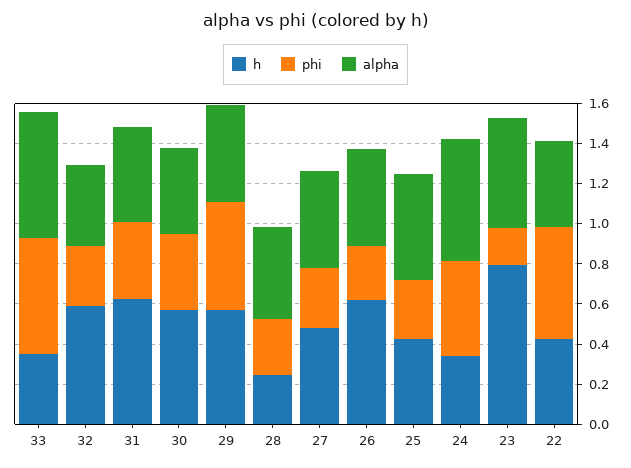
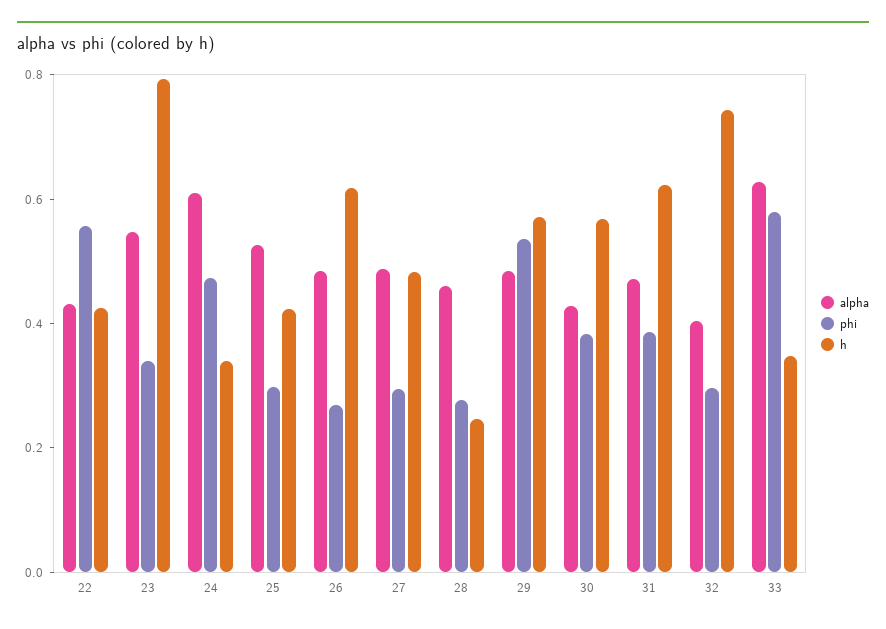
  {
    "h": {
      "33": 0.35,
-     "32": 0.6,
+     "32": 0.75,
      "31": 0.6,
      "30": 0.55,
      "29": 0.55,
      "28": 0.25,
      "27": 0.5,
      "26": 0.6,
      "25": 0.4,
      "24": 0.35,
      "23": 0.8,
      "22": 0.45
    },
    "phi": {
      "33": 0.6,
      "32": 0.3,
      "31": 0.4,
      "30": 0.4,
      "29": 0.55,
      "28": 0.3,
      "27": 0.3,
      "26": 0.25,
      "25": 0.3,
      "24": 0.45,
-     "23": 0.2,
+     "23": 0.35,
      "22": 0.55
    },
    "alpha": {
      "33": 0.65,
      "32": 0.4,
      "31": 0.45,
      "30": 0.45,
      "29": 0.5,
      "28": 0.45,
      "27": 0.5,
      "26": 0.5,
      "25": 0.55,
      "24": 0.6,
      "23": 0.55,
      "22": 0.45
    }
  }

